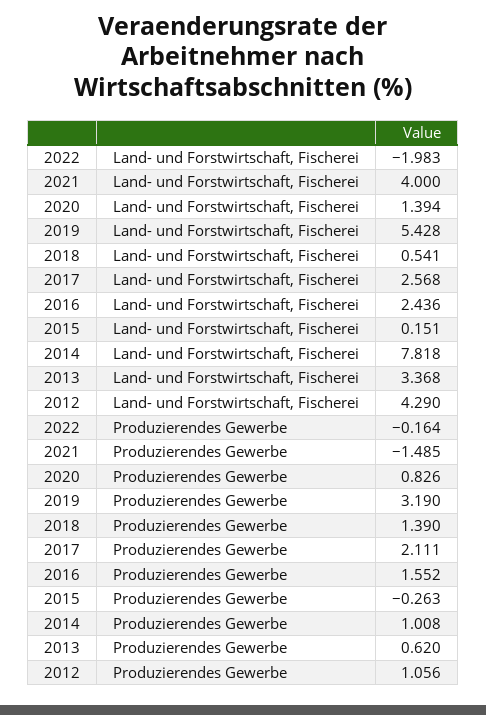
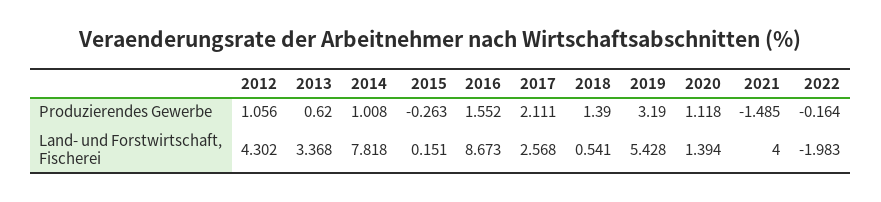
  {
    "2022": {
      "Land- und Forstwirtschaft, Fischerei": -1.983,
      "Produzierendes Gewerbe": -0.164
    },
    "2021": {
      "Land- und Forstwirtschaft, Fischerei": 4,
      "Produzierendes Gewerbe": -1.485
    },
    "2020": {
      "Land- und Forstwirtschaft, Fischerei": 1.394,
-     "Produzierendes Gewerbe": 0.826
+     "Produzierendes Gewerbe": 1.118
    },
    "2019": {
      "Land- und Forstwirtschaft, Fischerei": 5.428,
      "Produzierendes Gewerbe": 3.19
    },
    "2018": {
      "Land- und Forstwirtschaft, Fischerei": 0.541,
      "Produzierendes Gewerbe": 1.39
    },
    "2017": {
      "Land- und Forstwirtschaft, Fischerei": 2.568,
      "Produzierendes Gewerbe": 2.111
    },
    "2016": {
-     "Land- und Forstwirtschaft, Fischerei": 2.436,
+     "Land- und Forstwirtschaft, Fischerei": 8.673,
      "Produzierendes Gewerbe": 1.552
    },
    "2015": {
      "Land- und Forstwirtschaft, Fischerei": 0.151,
      "Produzierendes Gewerbe": -0.263
    },
    "2014": {
      "Land- und Forstwirtschaft, Fischerei": 7.818,
      "Produzierendes Gewerbe": 1.008
    },
    "2013": {
      "Land- und Forstwirtschaft, Fischerei": 3.368,
      "Produzierendes Gewerbe": 0.62
    },
    "2012": {
-     "Land- und Forstwirtschaft, Fischerei": 4.29,
+     "Land- und Forstwirtschaft, Fischerei": 4.302,
      "Produzierendes Gewerbe": 1.056
    }
  }

